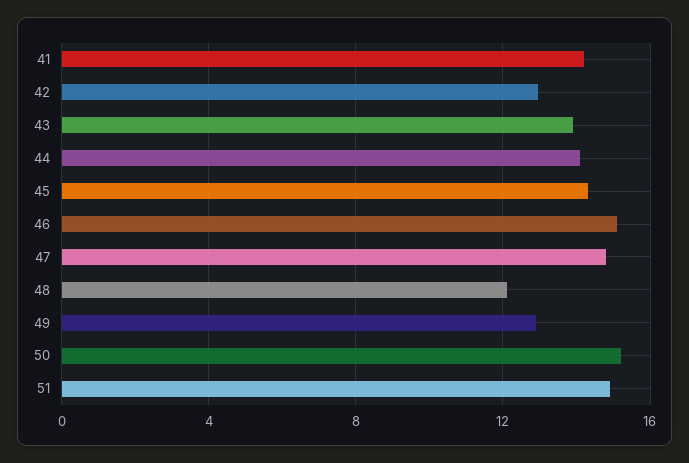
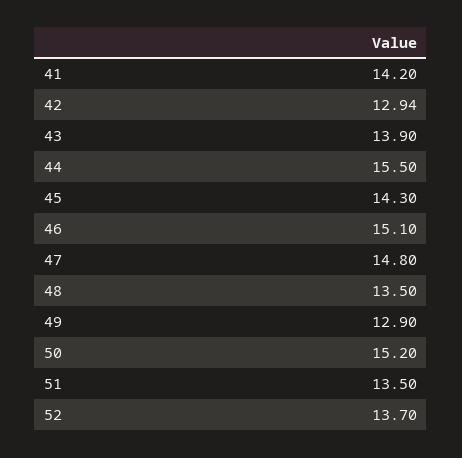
  {
    "41": 14.2,
    "42": 12.94,
    "43": 13.9,
-   "44": 14,
+   "44": 15.5,
    "45": 14.3,
    "46": 15.1,
    "47": 14.8,
-   "48": 12,
+   "48": 13.5,
    "49": 12.9,
    "50": 15.2,
-   "51": 15
+   "51": 13.5,
+   "52": 13.7
  }

